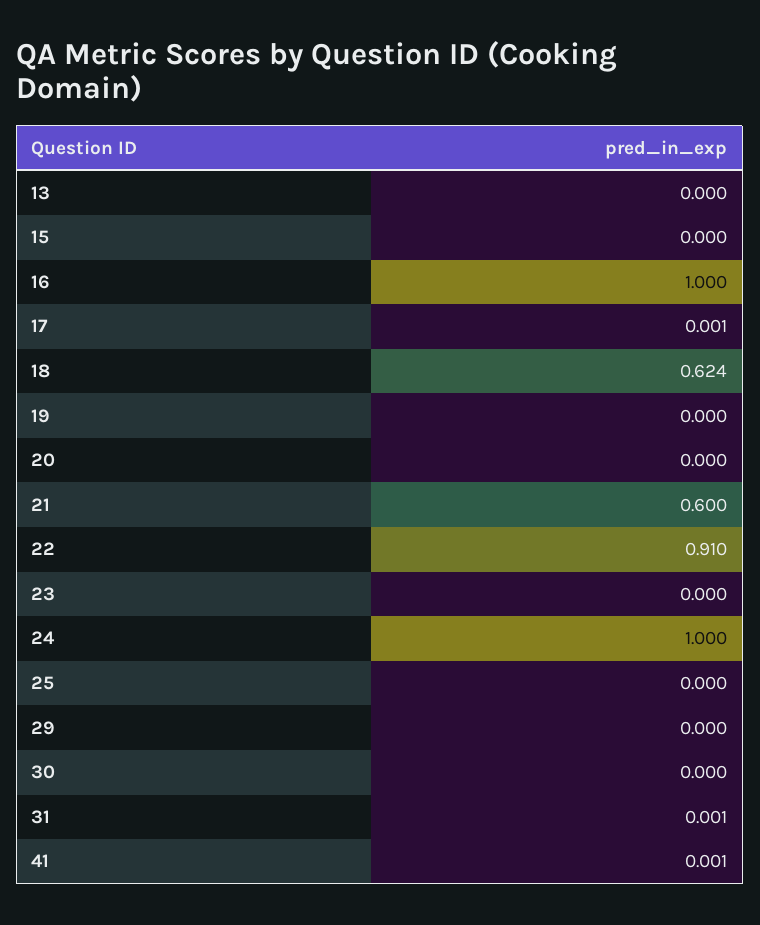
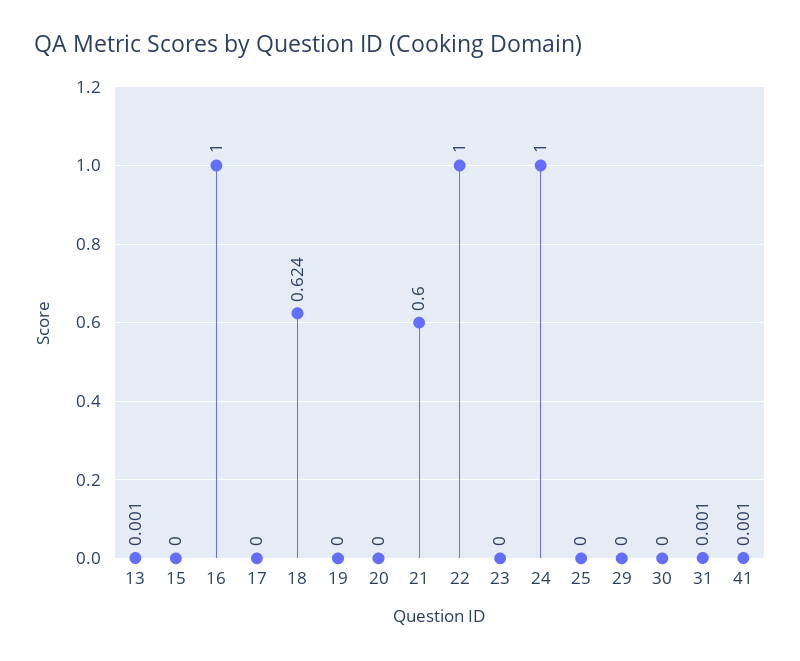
  {
-   "13": 0,
+   "13": 0.001,
    "15": 0,
    "16": 1,
-   "17": 0.001,
+   "17": 0,
    "18": 0.624,
    "19": 0,
    "20": 0,
    "21": 0.6,
-   "22": 0.91,
+   "22": 1,
    "23": 0,
    "24": 1,
    "25": 0,
    "29": 0,
    "30": 0,
    "31": 0.001,
    "41": 0.001
  }

